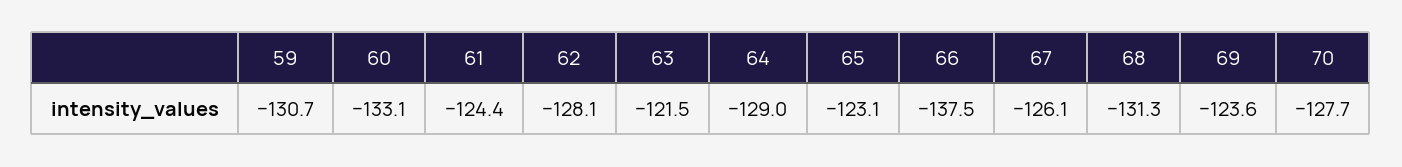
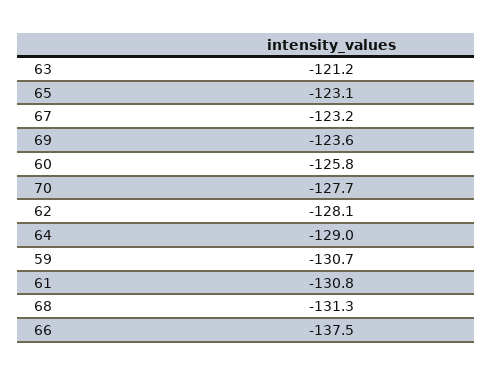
  {
    "59": -130.7,
-   "60": -133.1,
+   "60": -125.8,
-   "61": -124.4,
+   "61": -130.8,
    "62": -128.1,
-   "63": -121.5,
+   "63": -121.2,
    "64": -129,
    "65": -123.1,
    "66": -137.5,
-   "67": -126.1,
+   "67": -123.2,
    "68": -131.3,
    "69": -123.6,
    "70": -127.7
  }

